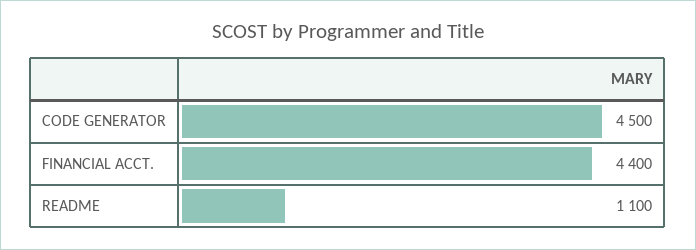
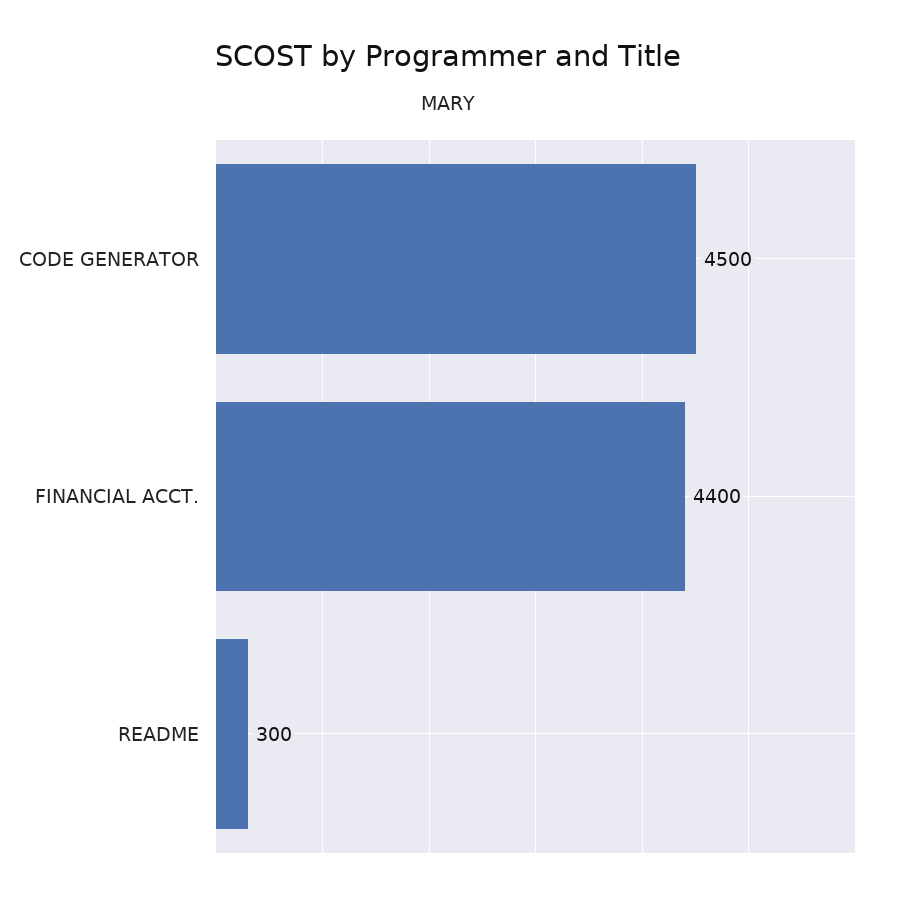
  {
    "CODE GENERATOR": 4500,
    "FINANCIAL ACCT.": 4400,
-   "README": 1100
+   "README": 300
  }

